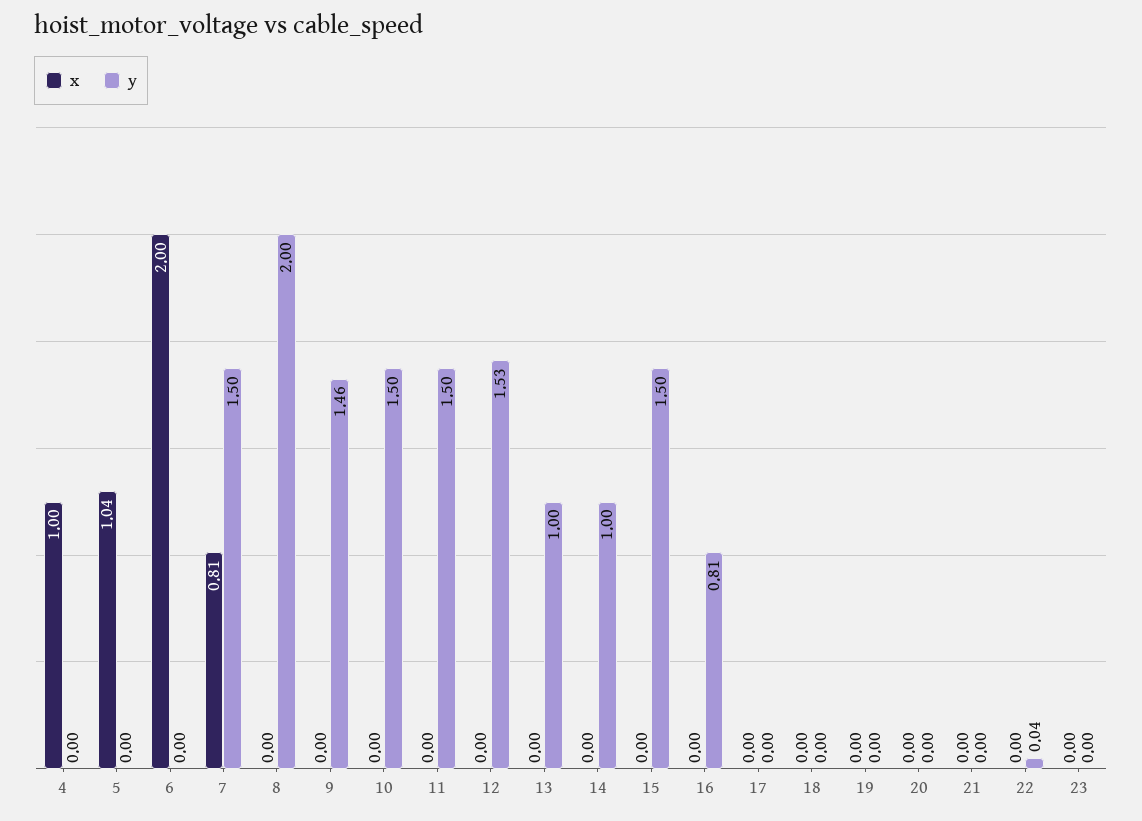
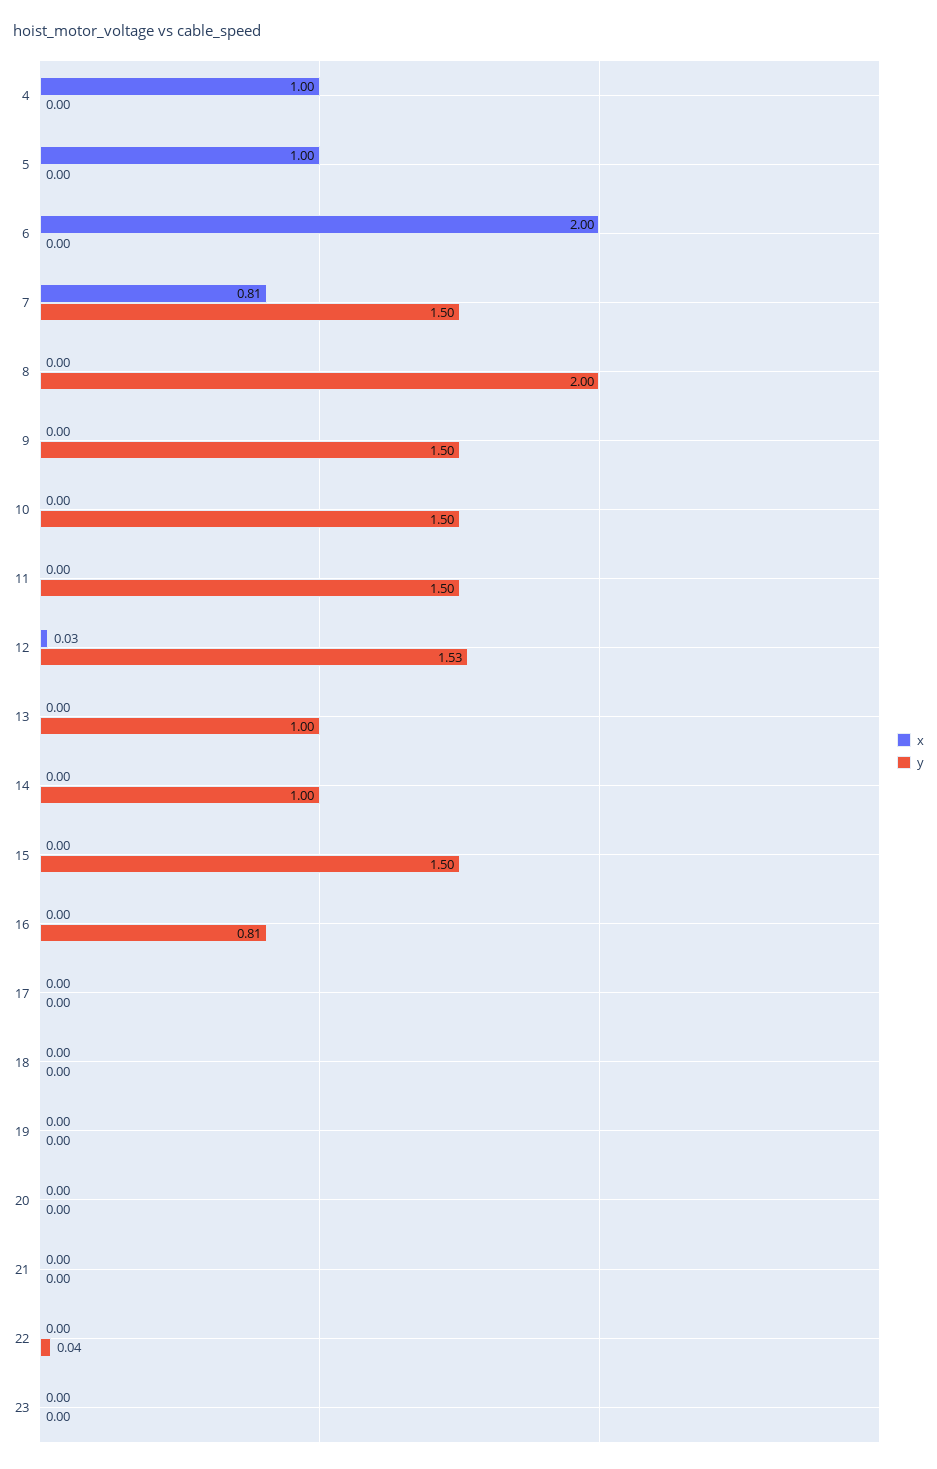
  {
    "x": {
      "4": 1,
-     "5": 1.04,
+     "5": 1,
      "6": 2,
      "7": 0.81,
      "8": 0,
      "9": 0,
      "10": 0,
      "11": 0,
-     "12": 0,
+     "12": 0.03,
      "13": 0,
      "14": 0,
      "15": 0,
      "16": 0,
      "17": 0,
      "18": 0,
      "19": 0,
      "20": 0,
      "21": 0,
      "22": 0,
      "23": 0
    },
    "y": {
      "4": 0,
      "5": 0,
      "6": 0,
      "7": 1.5,
      "8": 2,
-     "9": 1.46,
+     "9": 1.5,
      "10": 1.5,
      "11": 1.5,
      "12": 1.53,
      "13": 1,
      "14": 1,
      "15": 1.5,
      "16": 0.81,
      "17": 0,
      "18": 0,
      "19": 0,
      "20": 0,
      "21": 0,
      "22": 0.04,
      "23": 0
    }
  }

